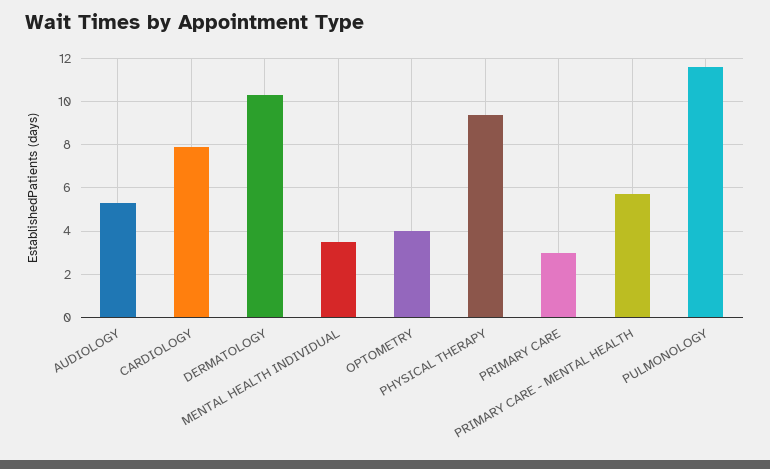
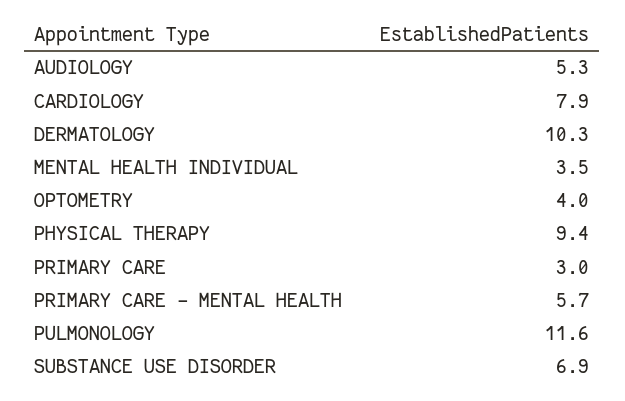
  {
    "AUDIOLOGY": 5.3,
    "CARDIOLOGY": 7.9,
    "DERMATOLOGY": 10.3,
    "MENTAL HEALTH INDIVIDUAL": 3.5,
    "OPTOMETRY": 4,
    "PHYSICAL THERAPY": 9.4,
    "PRIMARY CARE": 3,
    "PRIMARY CARE - MENTAL HEALTH": 5.7,
-   "PULMONOLOGY": 11.6
+   "PULMONOLOGY": 11.6,
+   "SUBSTANCE USE DISORDER": 6.9
  }

